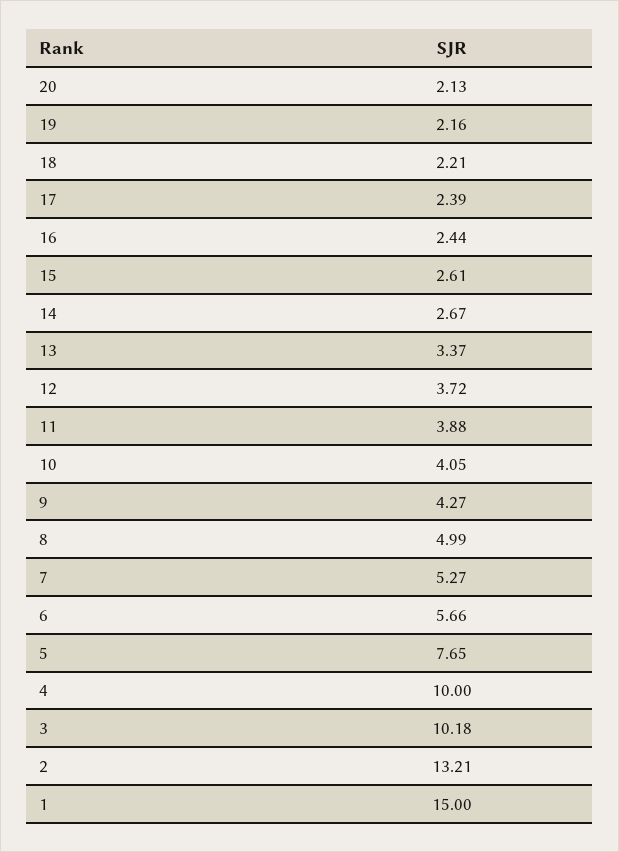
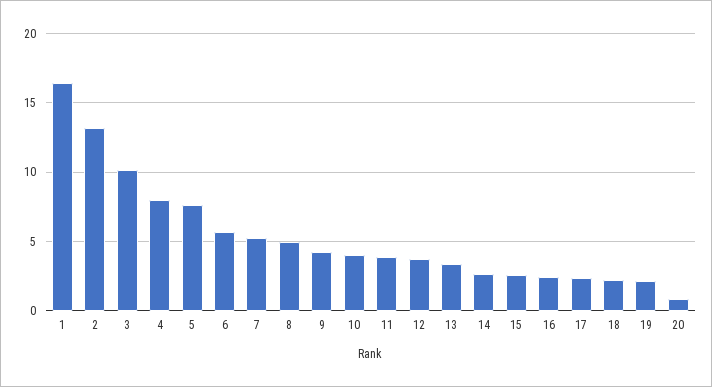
  {
-   "20": 2.13,
+   "20": 1,
    "19": 2.16,
    "18": 2.21,
    "17": 2.39,
    "16": 2.44,
    "15": 2.61,
    "14": 2.67,
    "13": 3.37,
    "12": 3.72,
    "11": 3.88,
    "10": 4.05,
    "9": 4.27,
    "8": 4.99,
    "7": 5.27,
    "6": 5.66,
    "5": 7.65,
-   "4": 10,
+   "4": 8,
    "3": 10.18,
    "2": 13.21,
-   "1": 15
+   "1": 16.5
  }

